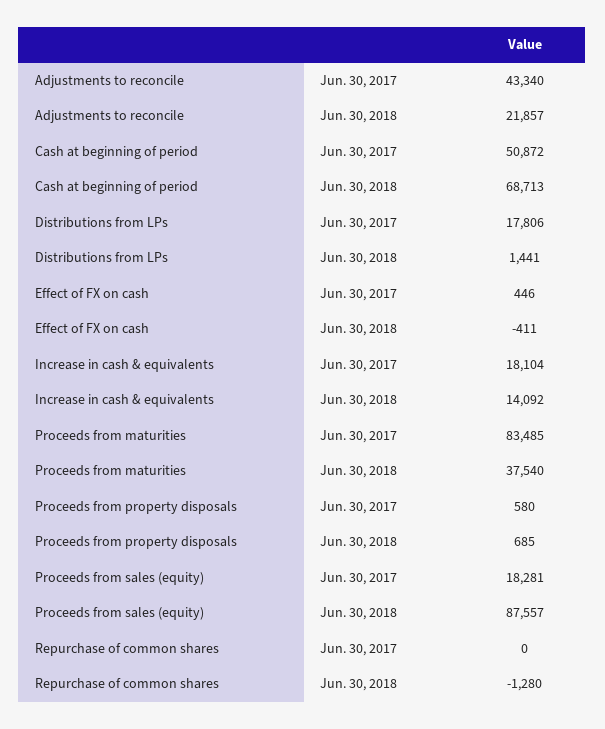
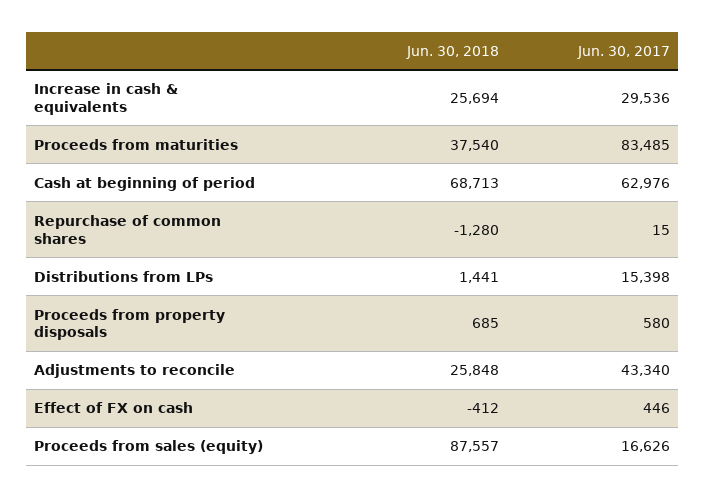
  {
    "Adjustments to reconcile": {
      "Jun. 30, 2017": 43340,
-     "Jun. 30, 2018": 21857
+     "Jun. 30, 2018": 25848
    },
    "Cash at beginning of period": {
-     "Jun. 30, 2017": 50872,
+     "Jun. 30, 2017": 62976,
      "Jun. 30, 2018": 68713
    },
    "Distributions from LPs": {
-     "Jun. 30, 2017": 17806,
+     "Jun. 30, 2017": 15398,
      "Jun. 30, 2018": 1441
    },
    "Effect of FX on cash": {
      "Jun. 30, 2017": 446,
-     "Jun. 30, 2018": -411
+     "Jun. 30, 2018": -412
    },
    "Increase in cash & equivalents": {
-     "Jun. 30, 2017": 18104,
+     "Jun. 30, 2017": 29536,
-     "Jun. 30, 2018": 14092
+     "Jun. 30, 2018": 25694
    },
    "Proceeds from maturities": {
      "Jun. 30, 2017": 83485,
      "Jun. 30, 2018": 37540
    },
    "Proceeds from property disposals": {
      "Jun. 30, 2017": 580,
      "Jun. 30, 2018": 685
    },
    "Proceeds from sales (equity)": {
-     "Jun. 30, 2017": 18281,
+     "Jun. 30, 2017": 16626,
      "Jun. 30, 2018": 87557
    },
    "Repurchase of common shares": {
-     "Jun. 30, 2017": 0,
+     "Jun. 30, 2017": 15,
      "Jun. 30, 2018": -1280
    }
  }

